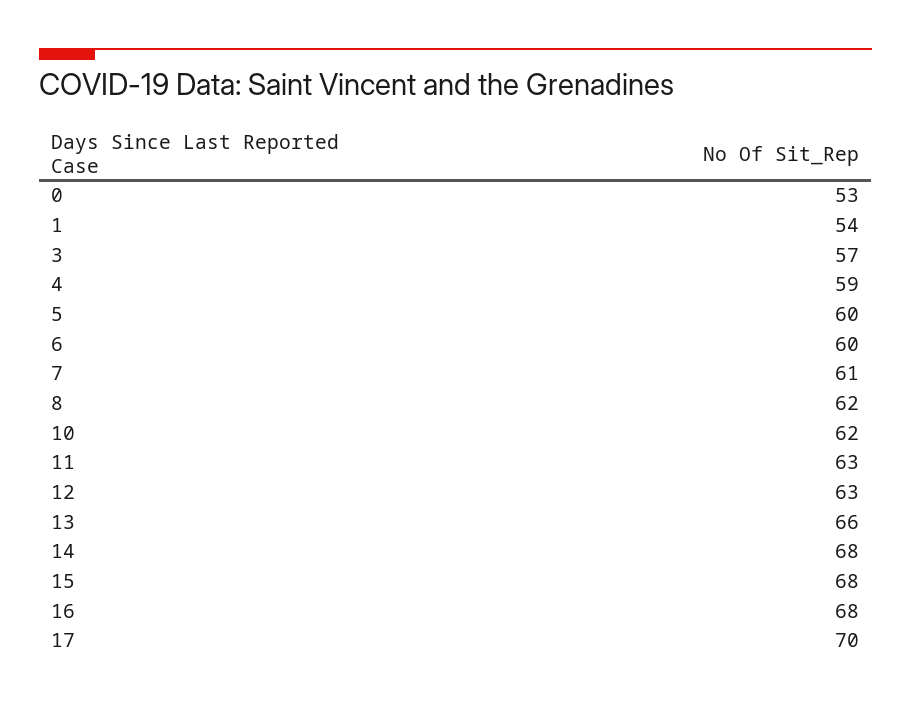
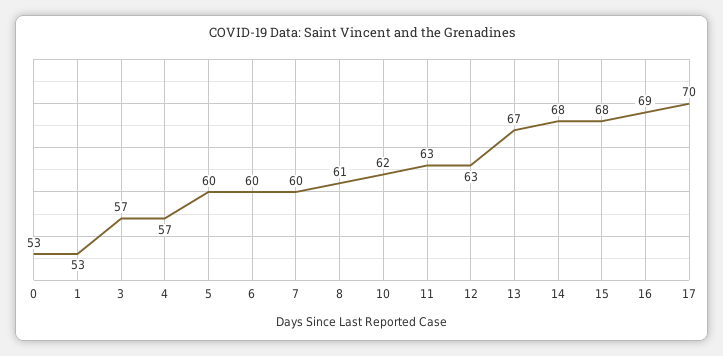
  {
    "0": 53,
-   "1": 54,
+   "1": 53,
    "3": 57,
-   "4": 59,
+   "4": 57,
    "5": 60,
    "6": 60,
-   "7": 61,
+   "7": 60,
-   "8": 62,
+   "8": 61,
    "10": 62,
    "11": 63,
    "12": 63,
-   "13": 66,
+   "13": 67,
    "14": 68,
    "15": 68,
-   "16": 68,
+   "16": 69,
    "17": 70
  }

